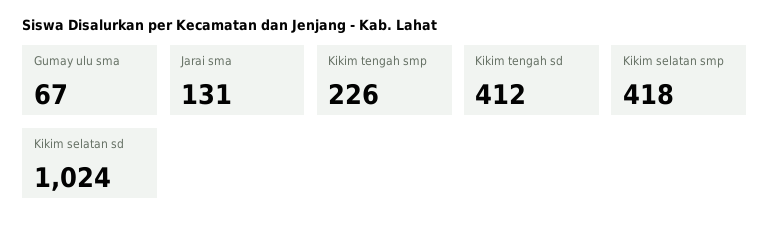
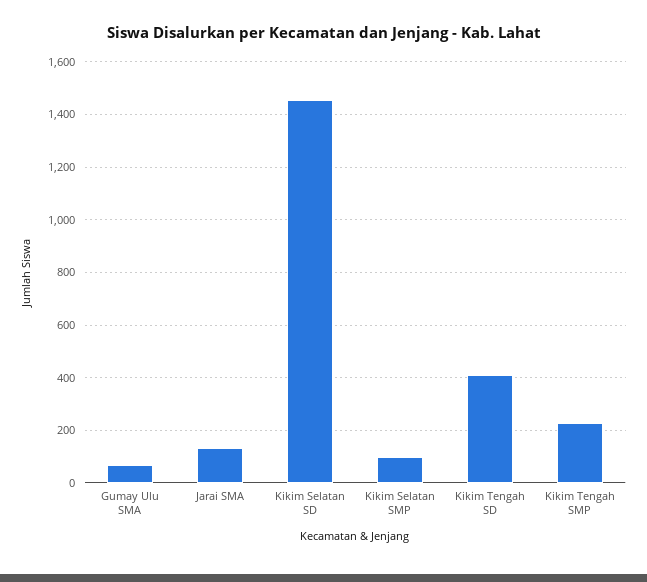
  {
    "Gumay ulu sma": 67,
    "Jarai sma": 131,
    "Kikim tengah smp": 226,
    "Kikim tengah sd": 412,
-   "Kikim selatan smp": 418,
+   "Kikim selatan smp": 100,
-   "Kikim selatan sd": 1024
+   "Kikim selatan sd": 1450
  }

